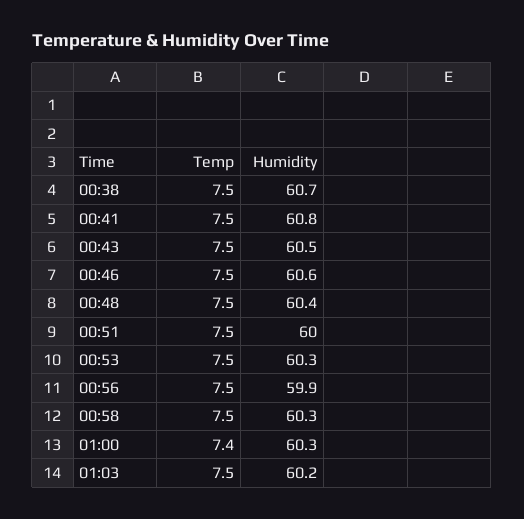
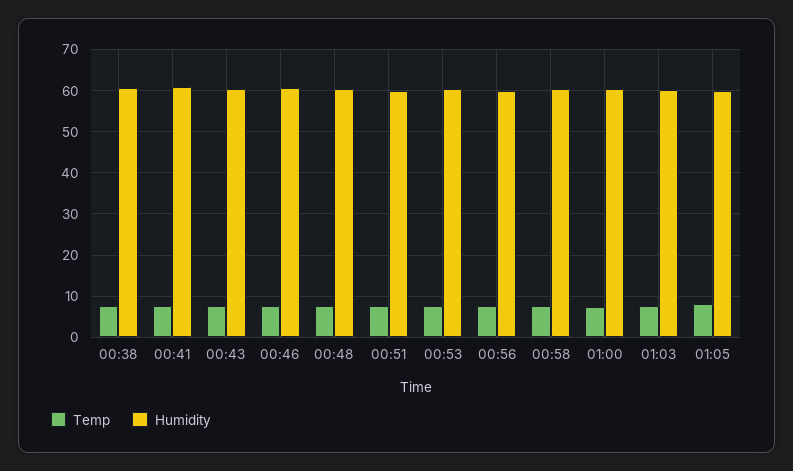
  {
    "Temp": {
      "00:38": 7.5,
      "00:41": 7.5,
      "00:43": 7.5,
      "00:46": 7.5,
      "00:48": 7.5,
      "00:51": 7.5,
      "00:53": 7.5,
      "00:56": 7.5,
      "00:58": 7.5,
      "01:00": 7.4,
-     "01:03": 7.5
+     "01:03": 7.5,
+     "01:05": 8
    },
    "Humidity": {
      "00:38": 60.7,
      "00:41": 60.8,
      "00:43": 60.5,
      "00:46": 60.6,
      "00:48": 60.4,
      "00:51": 60,
      "00:53": 60.3,
      "00:56": 59.9,
      "00:58": 60.3,
      "01:00": 60.3,
-     "01:03": 60.2
+     "01:03": 60.2,
+     "01:05": 60
    }
  }

